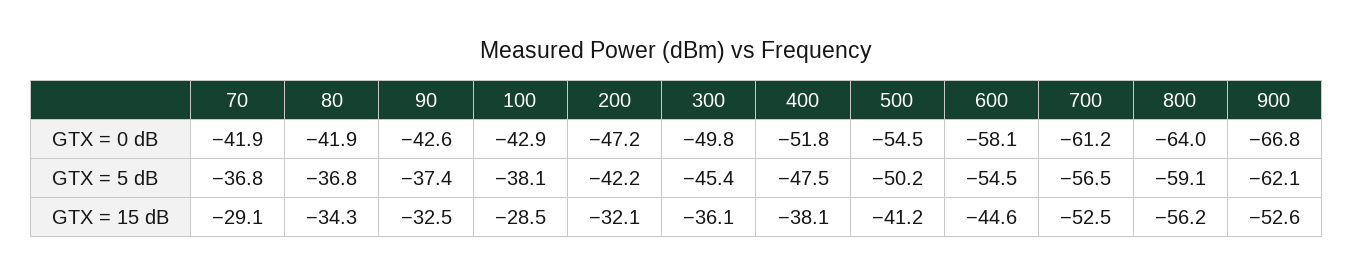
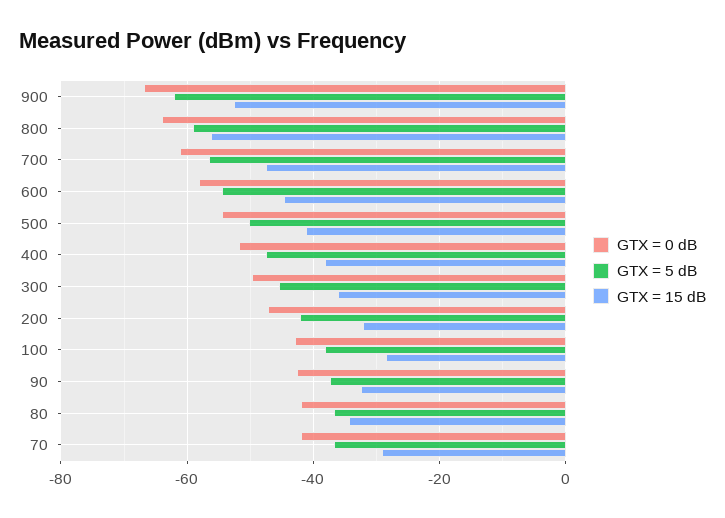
  {
    "GTX = 0 dB": {
      "70": -41.9,
      "80": -41.9,
      "90": -42.6,
      "100": -42.9,
      "200": -47.2,
      "300": -49.8,
      "400": -51.8,
      "500": -54.5,
      "600": -58.1,
      "700": -61.2,
      "800": -64,
      "900": -66.8
    },
    "GTX = 5 dB": {
      "70": -36.8,
      "80": -36.8,
      "90": -37.4,
      "100": -38.1,
      "200": -42.2,
      "300": -45.4,
      "400": -47.5,
      "500": -50.2,
      "600": -54.5,
      "700": -56.5,
      "800": -59.1,
      "900": -62.1
    },
    "GTX = 15 dB": {
      "70": -29.1,
      "80": -34.3,
      "90": -32.5,
      "100": -28.5,
      "200": -32.1,
      "300": -36.1,
      "400": -38.1,
      "500": -41.2,
      "600": -44.6,
-     "700": -52.5,
+     "700": -48,
      "800": -56.2,
      "900": -52.6
    }
  }

